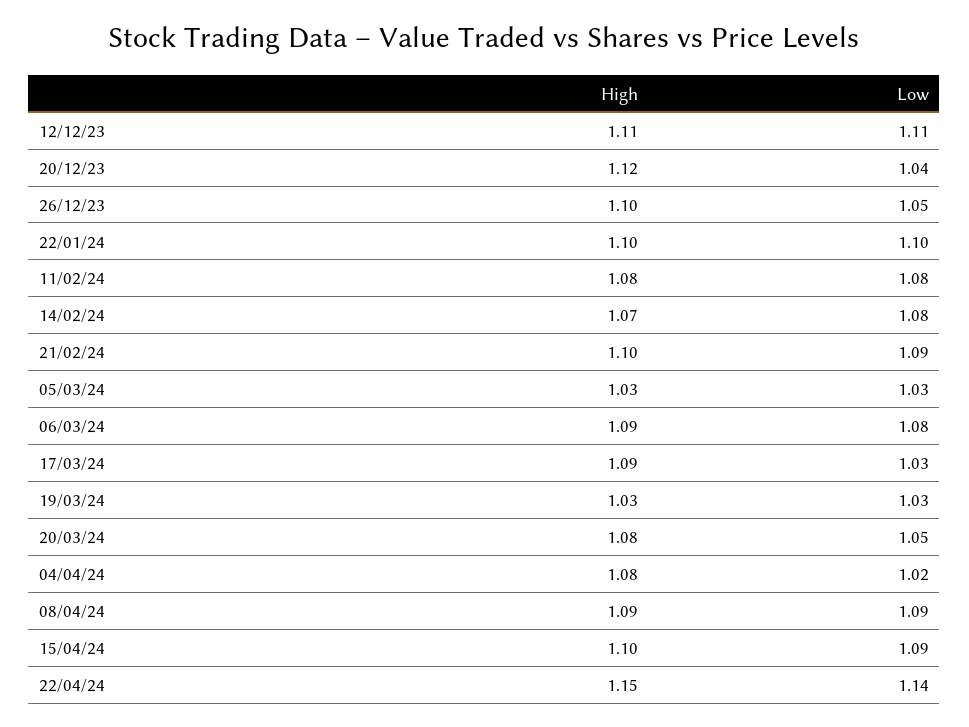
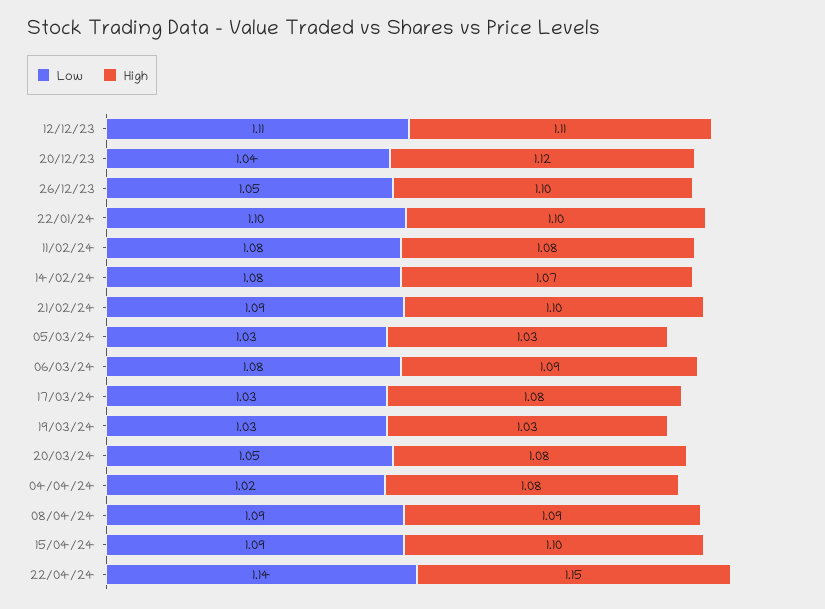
  {
    "High": {
      "12/12/23": 1.11,
      "20/12/23": 1.12,
      "26/12/23": 1.1,
      "22/01/24": 1.1,
      "11/02/24": 1.08,
      "14/02/24": 1.07,
      "21/02/24": 1.1,
      "05/03/24": 1.03,
      "06/03/24": 1.09,
-     "17/03/24": 1.09,
+     "17/03/24": 1.08,
      "19/03/24": 1.03,
      "20/03/24": 1.08,
      "04/04/24": 1.08,
      "08/04/24": 1.09,
      "15/04/24": 1.1,
      "22/04/24": 1.15
    },
    "Low": {
      "12/12/23": 1.11,
      "20/12/23": 1.04,
      "26/12/23": 1.05,
      "22/01/24": 1.1,
      "11/02/24": 1.08,
      "14/02/24": 1.08,
      "21/02/24": 1.09,
      "05/03/24": 1.03,
      "06/03/24": 1.08,
      "17/03/24": 1.03,
      "19/03/24": 1.03,
      "20/03/24": 1.05,
      "04/04/24": 1.02,
      "08/04/24": 1.09,
      "15/04/24": 1.09,
      "22/04/24": 1.14
    }
  }

